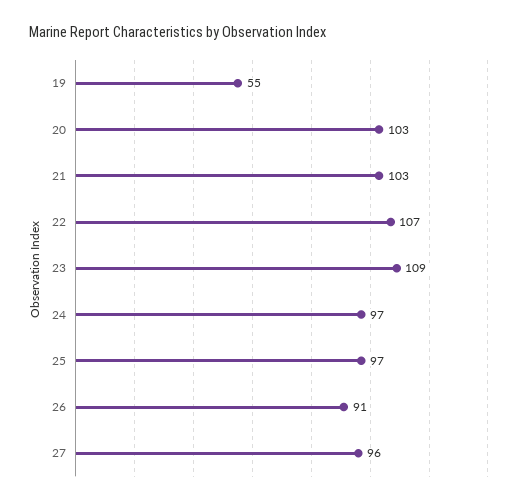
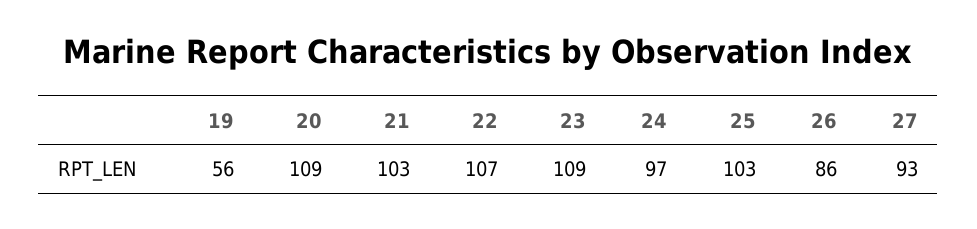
  {
-   "19": 55,
+   "19": 56,
-   "20": 103,
+   "20": 109,
    "21": 103,
    "22": 107,
    "23": 109,
    "24": 97,
-   "25": 97,
+   "25": 103,
-   "26": 91,
+   "26": 86,
-   "27": 96
+   "27": 93
  }

